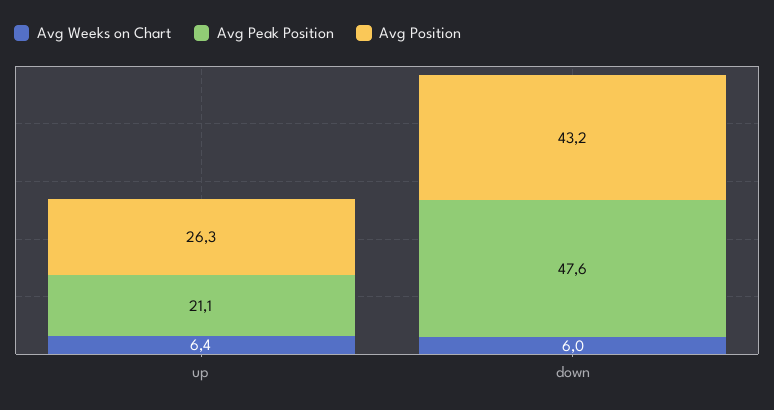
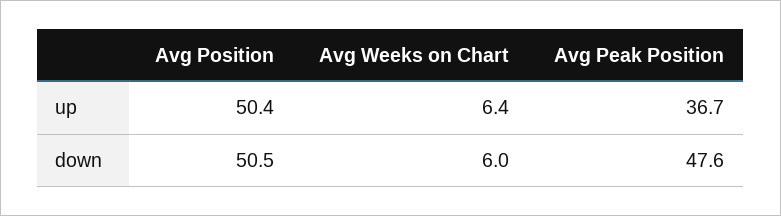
  {
    "Avg Weeks on Chart": {
      "up": 6.4,
      "down": 6
    },
    "Avg Peak Position": {
-     "up": 21.1,
+     "up": 36.7,
      "down": 47.6
    },
    "Avg Position": {
-     "up": 26.3,
+     "up": 50.4,
-     "down": 43.2
+     "down": 50.5
    }
  }

